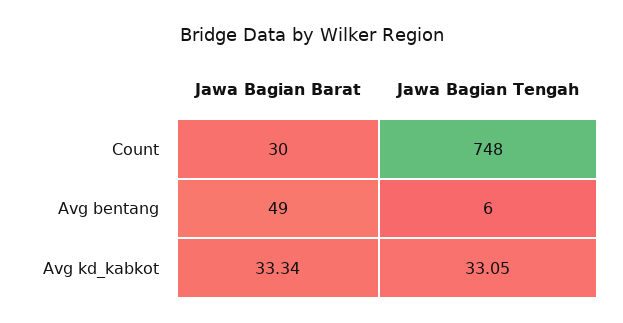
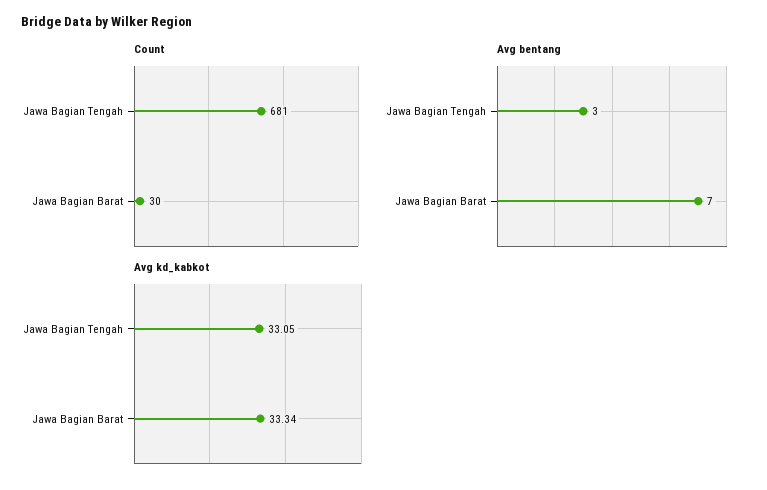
  {
    "Count": {
      "Jawa Bagian Barat": 30,
-     "Jawa Bagian Tengah": 748
+     "Jawa Bagian Tengah": 681
    },
    "Avg bentang": {
-     "Jawa Bagian Barat": 49,
+     "Jawa Bagian Barat": 7,
-     "Jawa Bagian Tengah": 6
+     "Jawa Bagian Tengah": 3
    },
    "Avg kd_kabkot": {
      "Jawa Bagian Barat": 33.34,
      "Jawa Bagian Tengah": 33.05
    }
  }

